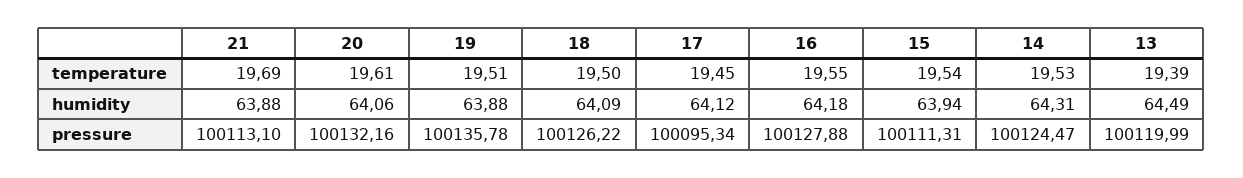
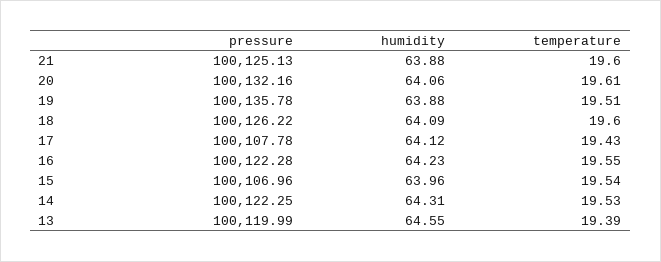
  {
    "21": {
-     "temperature": 19.69,
+     "temperature": 19.6,
      "humidity": 63.88,
-     "pressure": 100113.1
+     "pressure": 100125.13
    },
    "20": {
      "temperature": 19.61,
      "humidity": 64.06,
      "pressure": 100132.16
    },
    "19": {
      "temperature": 19.51,
      "humidity": 63.88,
      "pressure": 100135.78
    },
    "18": {
-     "temperature": 19.5,
+     "temperature": 19.6,
      "humidity": 64.09,
      "pressure": 100126.22
    },
    "17": {
-     "temperature": 19.45,
+     "temperature": 19.43,
      "humidity": 64.12,
-     "pressure": 100095.34
+     "pressure": 100107.78
    },
    "16": {
      "temperature": 19.55,
-     "humidity": 64.18,
+     "humidity": 64.23,
-     "pressure": 100127.88
+     "pressure": 100122.28
    },
    "15": {
      "temperature": 19.54,
-     "humidity": 63.94,
+     "humidity": 63.96,
-     "pressure": 100111.31
+     "pressure": 100106.96
    },
    "14": {
      "temperature": 19.53,
      "humidity": 64.31,
-     "pressure": 100124.47
+     "pressure": 100122.25
    },
    "13": {
      "temperature": 19.39,
-     "humidity": 64.49,
+     "humidity": 64.55,
      "pressure": 100119.99
    }
  }

